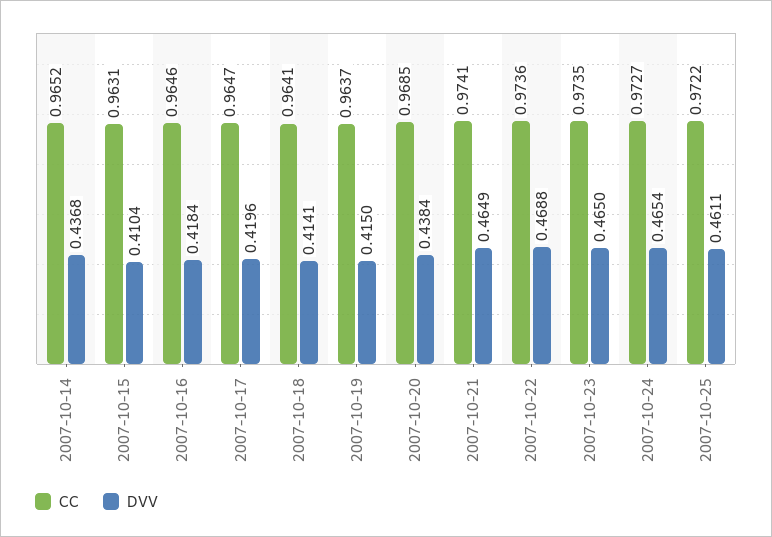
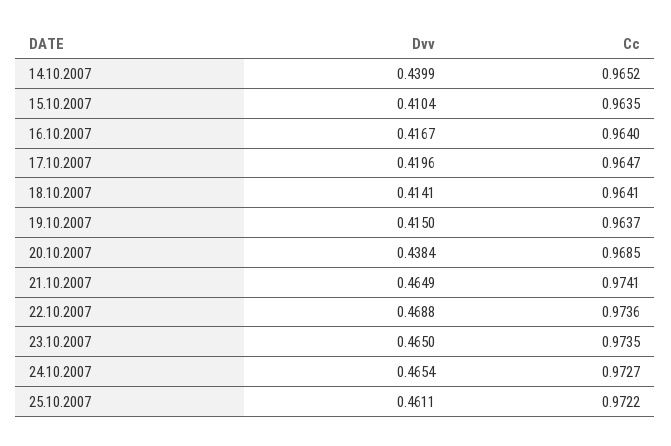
  {
    "CC": {
      "2007-10-14": 0.9652,
-     "2007-10-15": 0.9631,
+     "2007-10-15": 0.9635,
-     "2007-10-16": 0.9646,
+     "2007-10-16": 0.964,
      "2007-10-17": 0.9647,
      "2007-10-18": 0.9641,
      "2007-10-19": 0.9637,
      "2007-10-20": 0.9685,
      "2007-10-21": 0.9741,
      "2007-10-22": 0.9736,
      "2007-10-23": 0.9735,
      "2007-10-24": 0.9727,
      "2007-10-25": 0.9722
    },
    "DVV": {
-     "2007-10-14": 0.4368,
+     "2007-10-14": 0.4399,
      "2007-10-15": 0.4104,
-     "2007-10-16": 0.4184,
+     "2007-10-16": 0.4167,
      "2007-10-17": 0.4196,
      "2007-10-18": 0.4141,
      "2007-10-19": 0.415,
      "2007-10-20": 0.4384,
      "2007-10-21": 0.4649,
      "2007-10-22": 0.4688,
      "2007-10-23": 0.465,
      "2007-10-24": 0.4654,
      "2007-10-25": 0.4611
    }
  }

